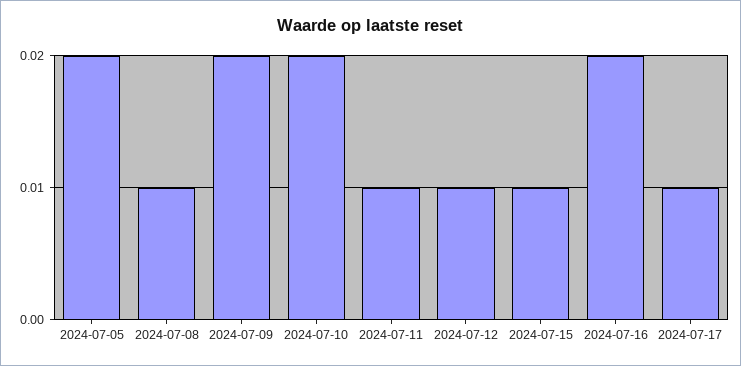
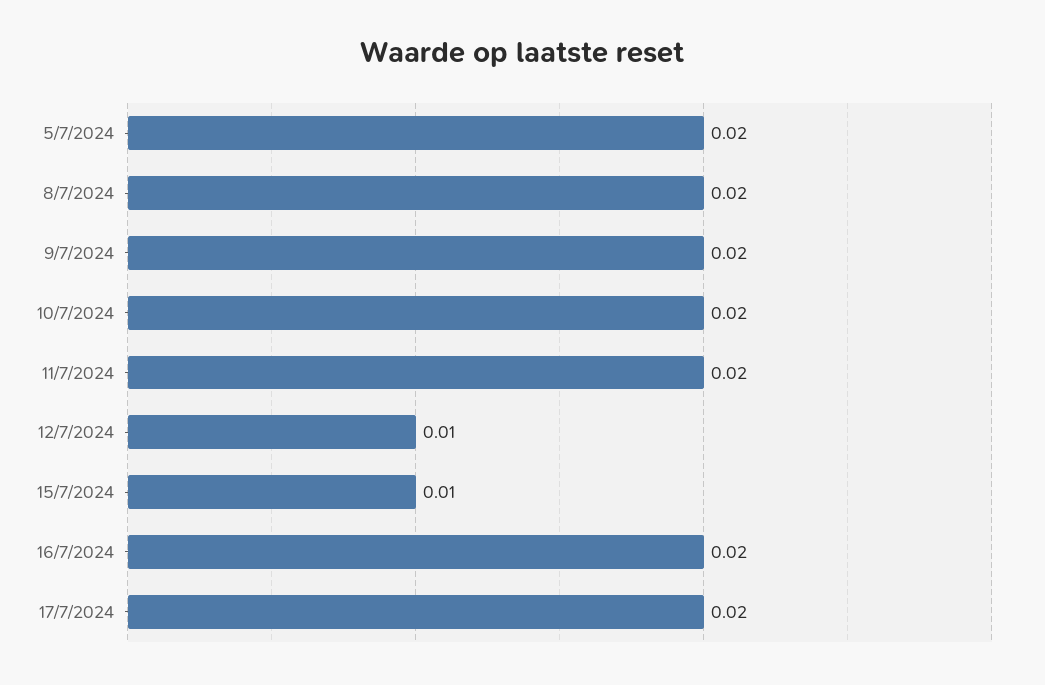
  {
    "2024-07-05": 0.02,
-   "2024-07-08": 0.01,
+   "2024-07-08": 0.02,
    "2024-07-09": 0.02,
    "2024-07-10": 0.02,
-   "2024-07-11": 0.01,
+   "2024-07-11": 0.02,
    "2024-07-12": 0.01,
    "2024-07-15": 0.01,
    "2024-07-16": 0.02,
-   "2024-07-17": 0.01
+   "2024-07-17": 0.02
  }

